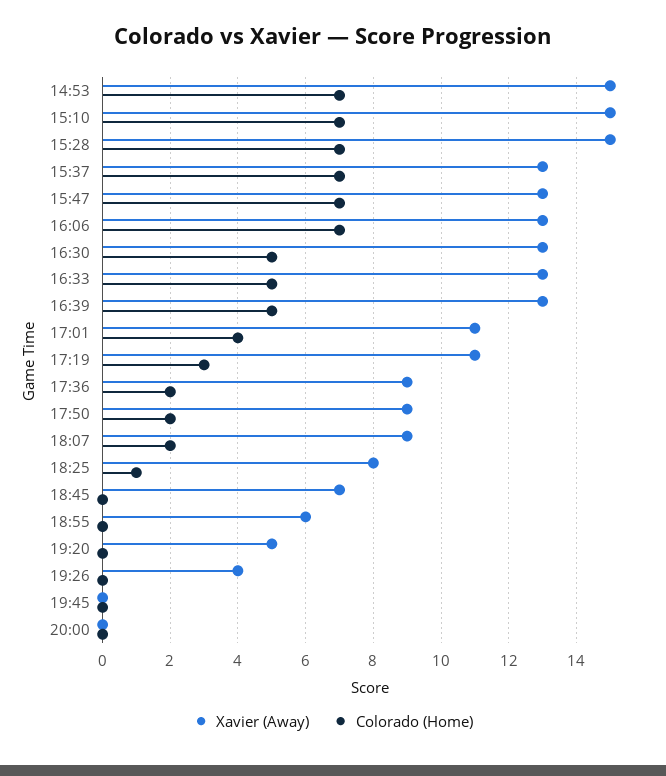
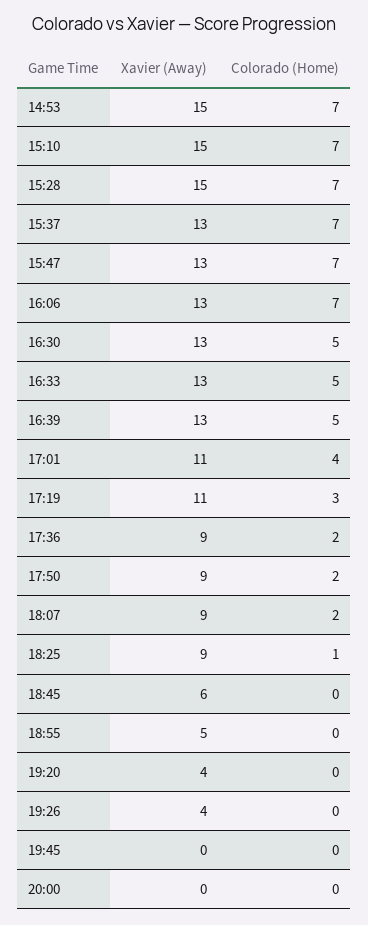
  {
    "Xavier (Away)": {
      "14:53": 15,
      "15:10": 15,
      "15:28": 15,
      "15:37": 13,
      "15:47": 13,
      "16:06": 13,
      "16:30": 13,
      "16:33": 13,
      "16:39": 13,
      "17:01": 11,
      "17:19": 11,
      "17:36": 9,
      "17:50": 9,
      "18:07": 9,
-     "18:25": 8,
+     "18:25": 9,
-     "18:45": 7,
+     "18:45": 6,
-     "18:55": 6,
+     "18:55": 5,
-     "19:20": 5,
+     "19:20": 4,
      "19:26": 4,
      "19:45": 0,
      "20:00": 0
    },
    "Colorado (Home)": {
      "14:53": 7,
      "15:10": 7,
      "15:28": 7,
      "15:37": 7,
      "15:47": 7,
      "16:06": 7,
      "16:30": 5,
      "16:33": 5,
      "16:39": 5,
      "17:01": 4,
      "17:19": 3,
      "17:36": 2,
      "17:50": 2,
      "18:07": 2,
      "18:25": 1,
      "18:45": 0,
      "18:55": 0,
      "19:20": 0,
      "19:26": 0,
      "19:45": 0,
      "20:00": 0
    }
  }

